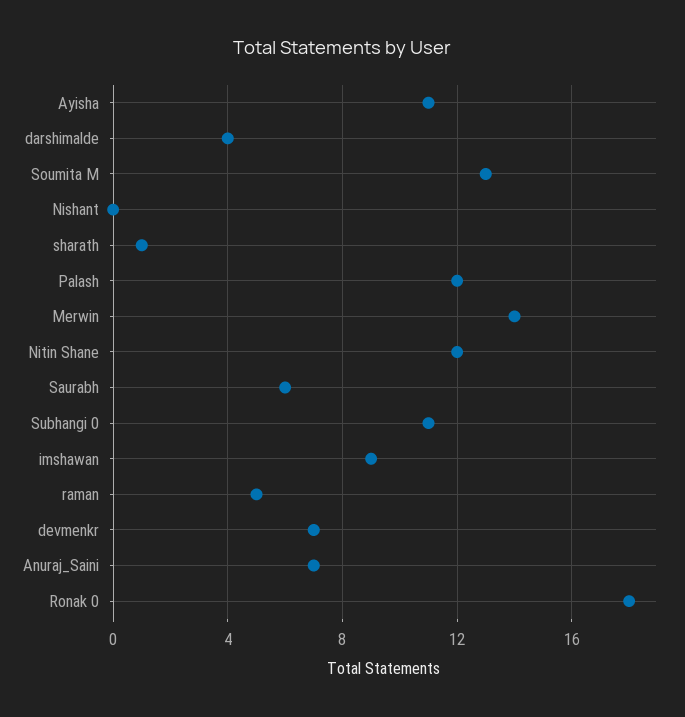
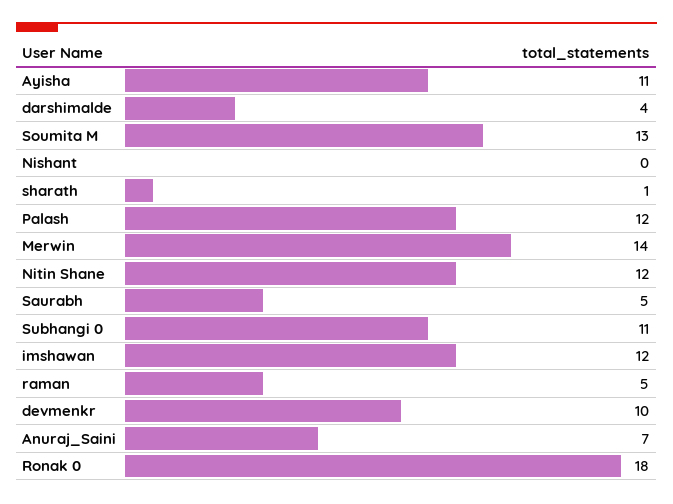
  {
    "Ayisha": 11,
    "darshimalde": 4,
    "Soumita M": 13,
    "Nishant": 0,
    "sharath": 1,
    "Palash": 12,
    "Merwin": 14,
    "Nitin Shane": 12,
-   "Saurabh": 6,
+   "Saurabh": 5,
    "Subhangi 0": 11,
-   "imshawan": 9,
+   "imshawan": 12,
    "raman": 5,
-   "devmenkr": 7,
+   "devmenkr": 10,
    "Anuraj_Saini": 7,
    "Ronak 0": 18
  }

